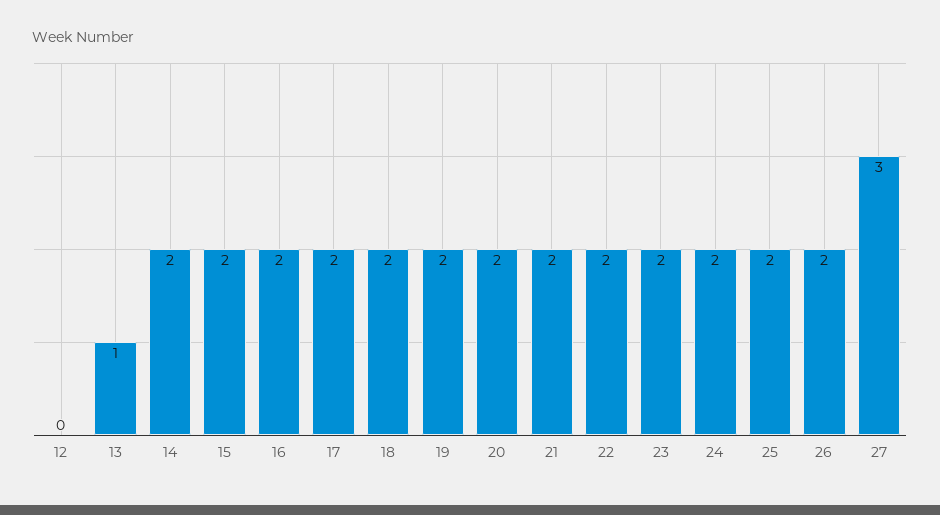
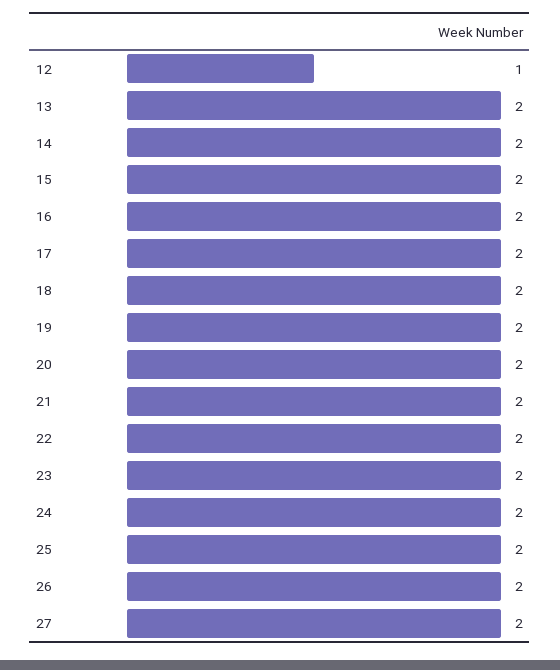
  {
-   "12": 0,
+   "12": 1,
-   "13": 1,
+   "13": 2,
    "14": 2,
    "15": 2,
    "16": 2,
    "17": 2,
    "18": 2,
    "19": 2,
    "20": 2,
    "21": 2,
    "22": 2,
    "23": 2,
    "24": 2,
    "25": 2,
    "26": 2,
-   "27": 3
+   "27": 2
  }

